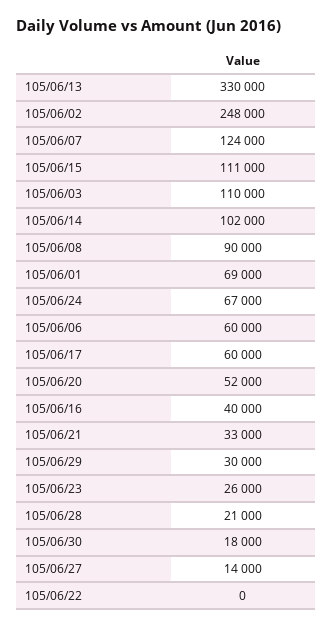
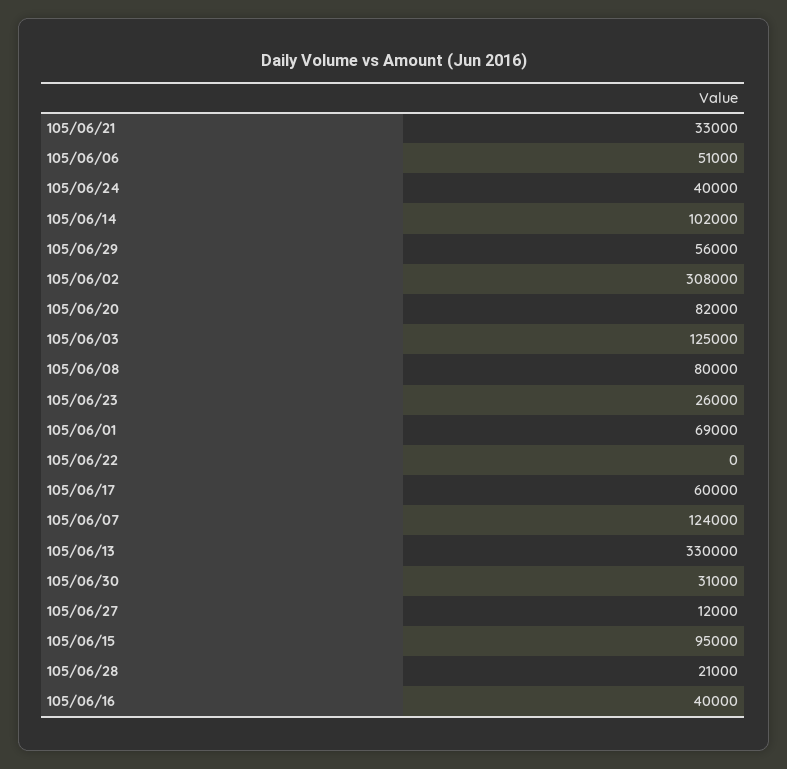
  {
    "105/06/13": 330000,
-   "105/06/02": 248000,
+   "105/06/02": 308000,
    "105/06/07": 124000,
-   "105/06/15": 111000,
+   "105/06/15": 95000,
-   "105/06/03": 110000,
+   "105/06/03": 125000,
    "105/06/14": 102000,
-   "105/06/08": 90000,
+   "105/06/08": 80000,
    "105/06/01": 69000,
-   "105/06/24": 67000,
+   "105/06/24": 40000,
-   "105/06/06": 60000,
+   "105/06/06": 51000,
    "105/06/17": 60000,
-   "105/06/20": 52000,
+   "105/06/20": 82000,
    "105/06/16": 40000,
    "105/06/21": 33000,
-   "105/06/29": 30000,
+   "105/06/29": 56000,
    "105/06/23": 26000,
    "105/06/28": 21000,
-   "105/06/30": 18000,
+   "105/06/30": 31000,
-   "105/06/27": 14000,
+   "105/06/27": 12000,
    "105/06/22": 0
  }

